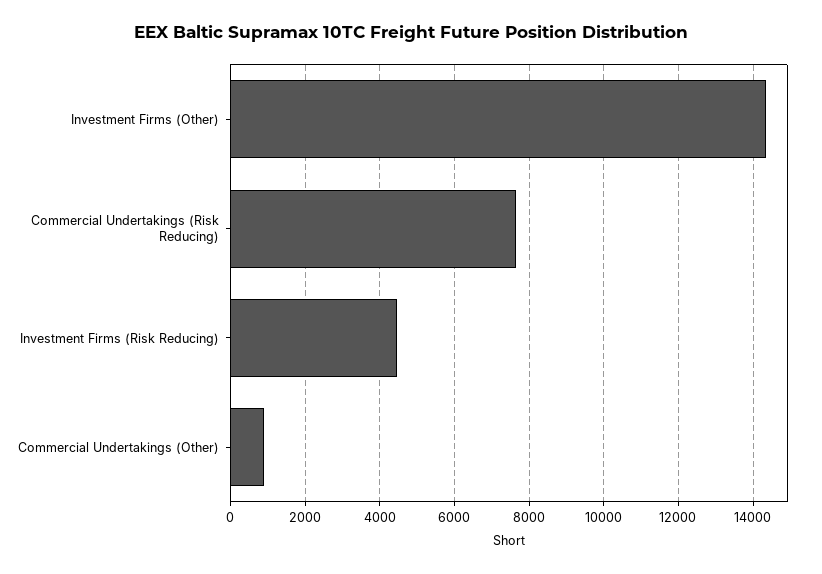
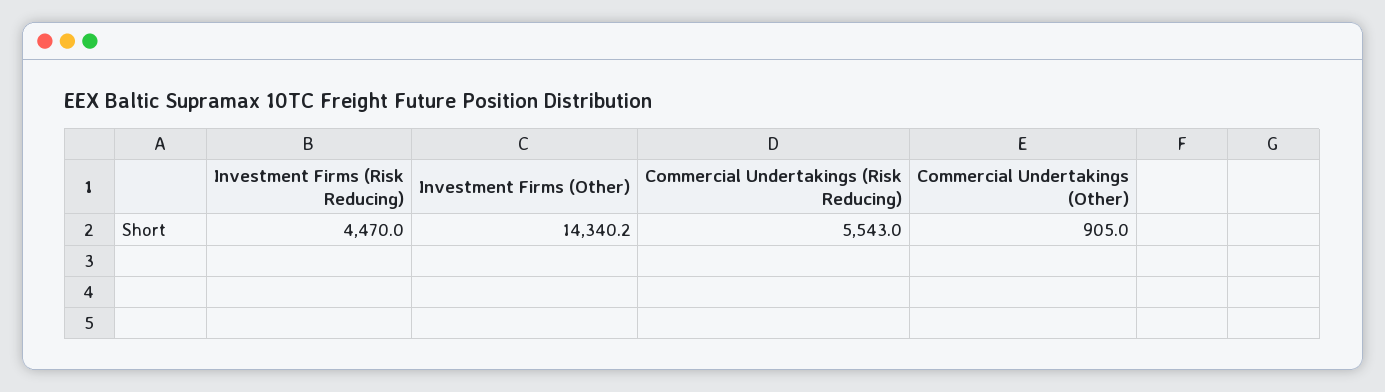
  {
    "Investment Firms (Other)": 14340.2,
-   "Commercial Undertakings (Risk Reducing)": 7600,
+   "Commercial Undertakings (Risk Reducing)": 5543,
    "Investment Firms (Risk Reducing)": 4470,
    "Commercial Undertakings (Other)": 905
  }

